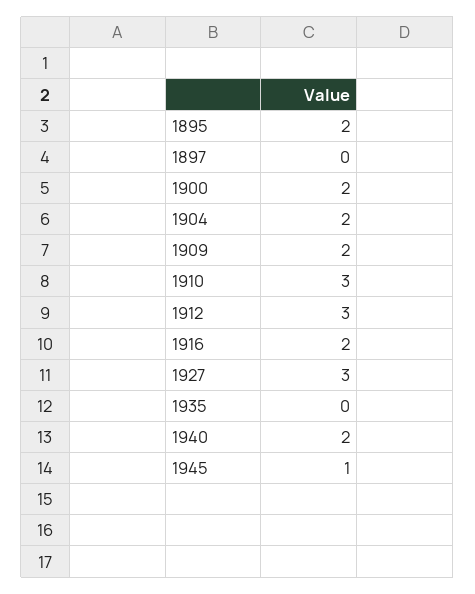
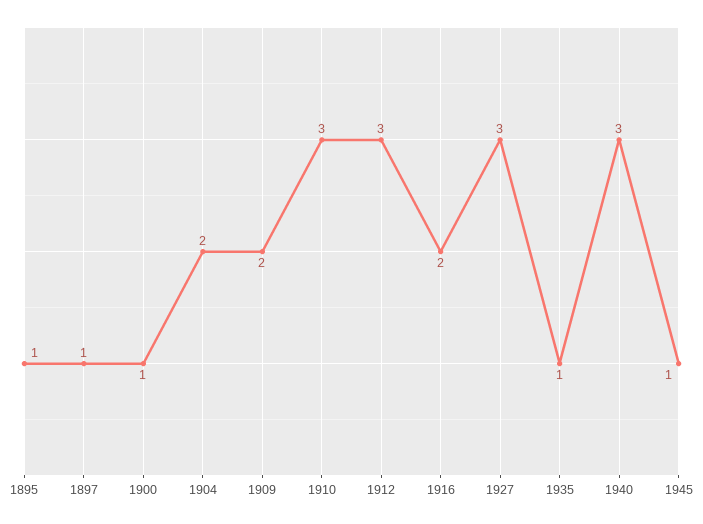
  {
-   "1895": 2,
+   "1895": 1,
-   "1897": 0,
+   "1897": 1,
-   "1900": 2,
+   "1900": 1,
    "1904": 2,
    "1909": 2,
    "1910": 3,
    "1912": 3,
    "1916": 2,
    "1927": 3,
-   "1935": 0,
+   "1935": 1,
-   "1940": 2,
+   "1940": 3,
    "1945": 1
  }

